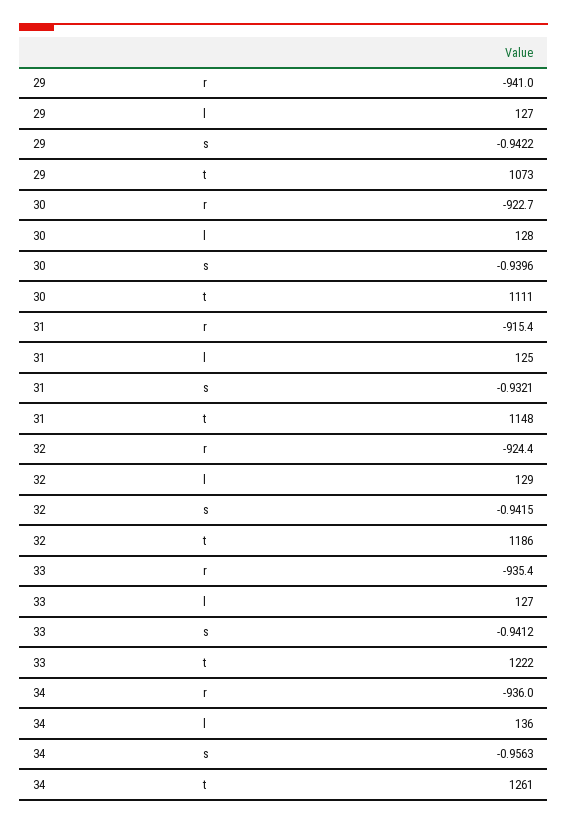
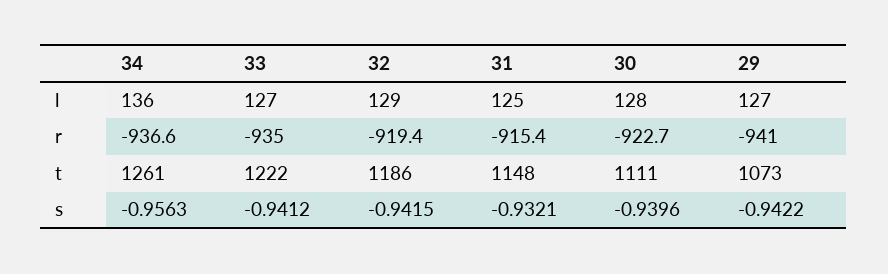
  {
    "29": {
      "r": -941,
      "l": 127,
      "s": -0.9422,
      "t": 1073
    },
    "30": {
      "r": -922.7,
      "l": 128,
      "s": -0.9396,
      "t": 1111
    },
    "31": {
      "r": -915.4,
      "l": 125,
      "s": -0.9321,
      "t": 1148
    },
    "32": {
-     "r": -924.4,
+     "r": -919.4,
      "l": 129,
      "s": -0.9415,
      "t": 1186
    },
    "33": {
-     "r": -935.4,
+     "r": -935,
      "l": 127,
      "s": -0.9412,
      "t": 1222
    },
    "34": {
-     "r": -936,
+     "r": -936.6,
      "l": 136,
      "s": -0.9563,
      "t": 1261
    }
  }

